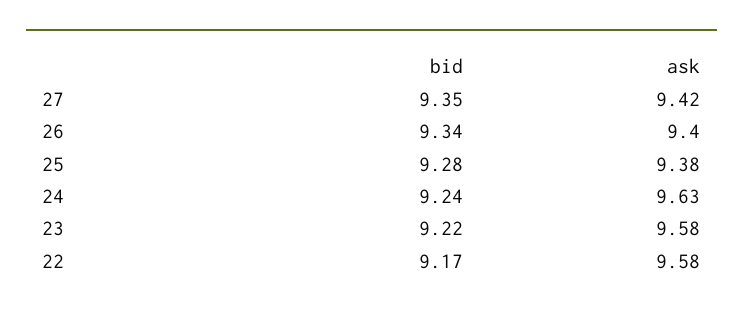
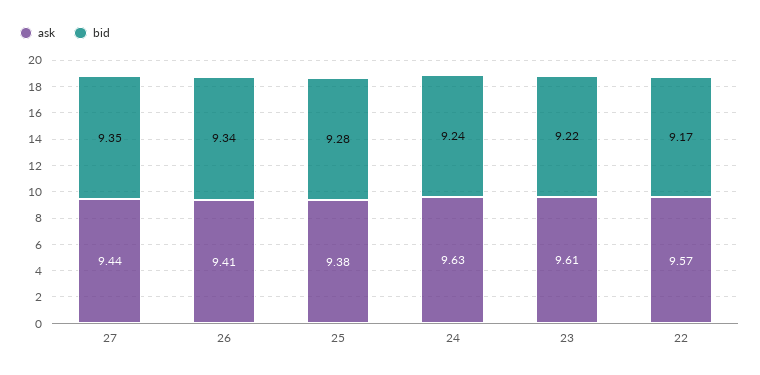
  {
    "bid": {
      "27": 9.35,
      "26": 9.34,
      "25": 9.28,
      "24": 9.24,
      "23": 9.22,
      "22": 9.17
    },
    "ask": {
-     "27": 9.42,
+     "27": 9.44,
-     "26": 9.4,
+     "26": 9.41,
      "25": 9.38,
      "24": 9.63,
-     "23": 9.58,
+     "23": 9.61,
-     "22": 9.58
+     "22": 9.57
    }
  }

